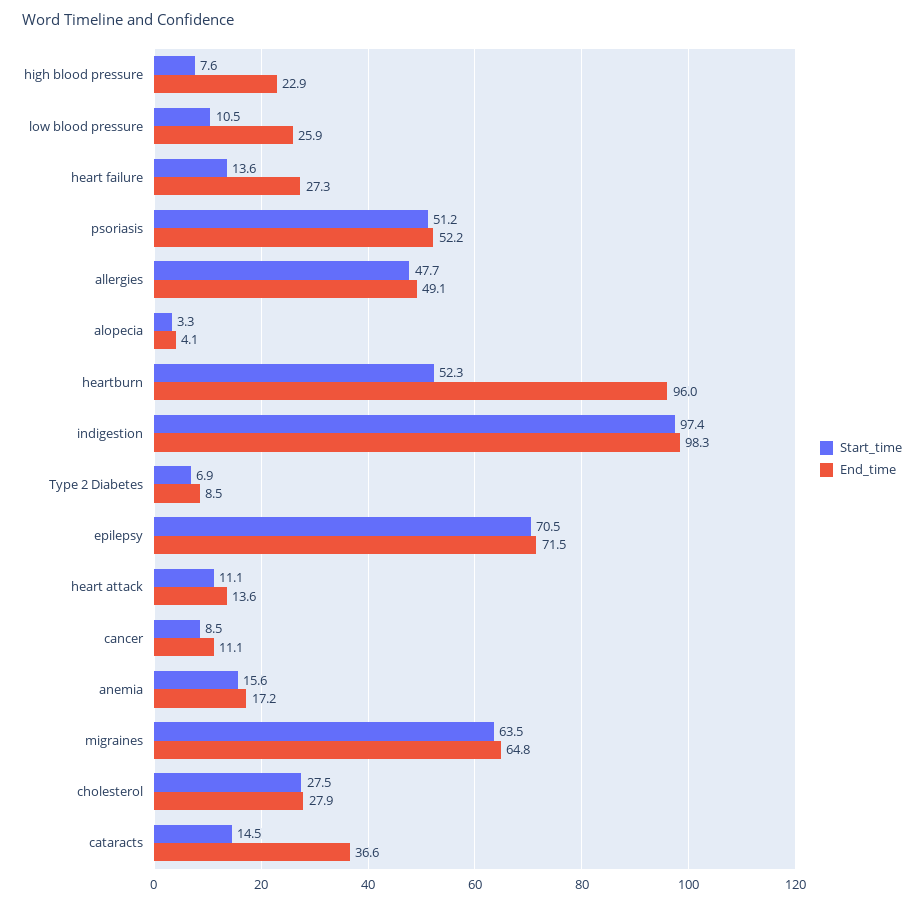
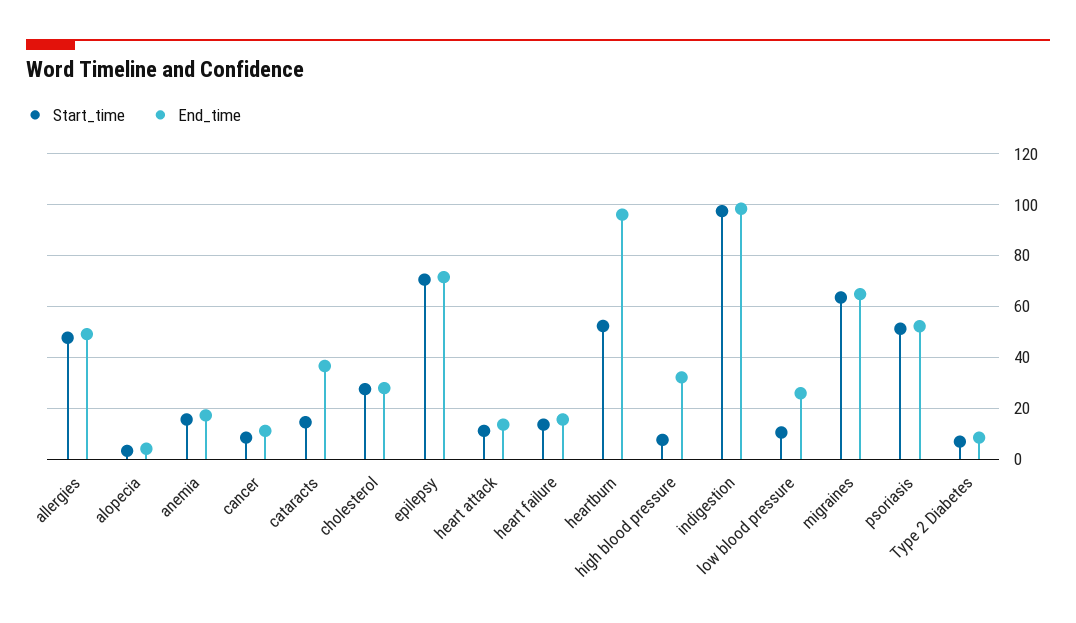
  {
    "Start_time": {
      "high blood pressure": 7.6,
      "low blood pressure": 10.5,
      "heart failure": 13.6,
      "psoriasis": 51.2,
      "allergies": 47.7,
      "alopecia": 3.3,
      "heartburn": 52.3,
      "indigestion": 97.4,
      "Type 2 Diabetes": 6.9,
      "epilepsy": 70.5,
      "heart attack": 11.1,
      "cancer": 8.5,
      "anemia": 15.6,
      "migraines": 63.5,
      "cholesterol": 27.5,
      "cataracts": 14.5
    },
    "End_time": {
-     "high blood pressure": 22.9,
+     "high blood pressure": 32.5,
      "low blood pressure": 25.9,
-     "heart failure": 27.3,
+     "heart failure": 15,
      "psoriasis": 52.2,
      "allergies": 49.1,
      "alopecia": 4.1,
      "heartburn": 96,
      "indigestion": 98.3,
      "Type 2 Diabetes": 8.5,
      "epilepsy": 71.5,
      "heart attack": 13.6,
      "cancer": 11.1,
      "anemia": 17.2,
      "migraines": 64.8,
      "cholesterol": 27.9,
      "cataracts": 36.6
    }
  }

